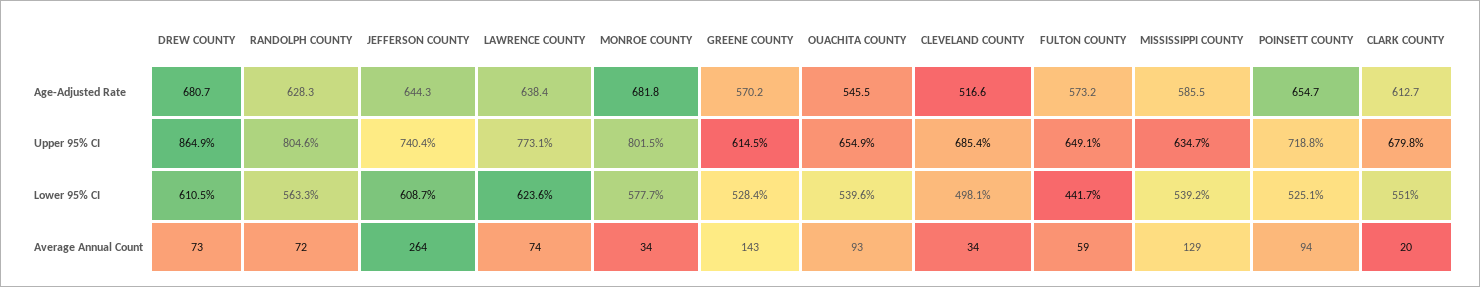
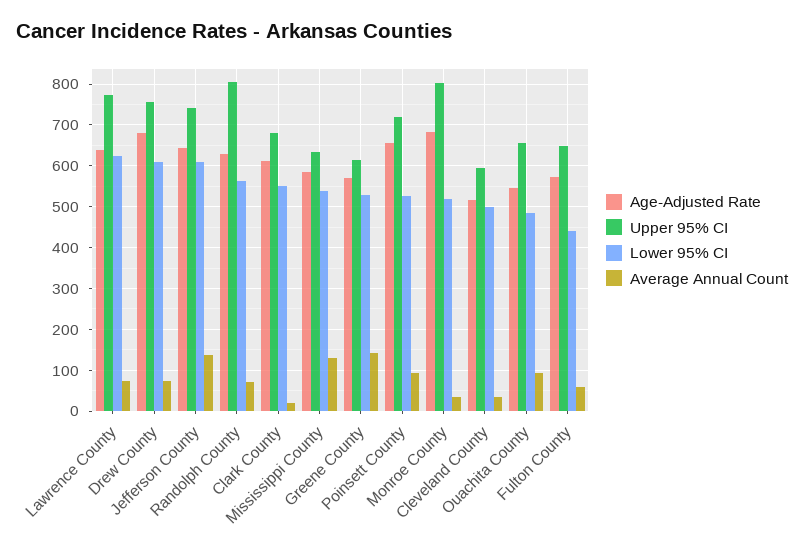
  {
    "Age-Adjusted Rate": {
      "DREW COUNTY": 680.7,
      "RANDOLPH COUNTY": 628.3,
      "JEFFERSON COUNTY": 644.3,
      "LAWRENCE COUNTY": 638.4,
      "MONROE COUNTY": 681.8,
      "GREENE COUNTY": 570.2,
      "OUACHITA COUNTY": 545.5,
      "CLEVELAND COUNTY": 516.6,
      "FULTON COUNTY": 573.2,
      "MISSISSIPPI COUNTY": 585.5,
      "POINSETT COUNTY": 654.7,
      "CLARK COUNTY": 612.7
    },
    "Upper 95% CI": {
-     "DREW COUNTY": 864.9,
+     "DREW COUNTY": 760,
      "RANDOLPH COUNTY": 804.6,
      "JEFFERSON COUNTY": 740.4,
      "LAWRENCE COUNTY": 773.1,
      "MONROE COUNTY": 801.5,
      "GREENE COUNTY": 614.5,
      "OUACHITA COUNTY": 654.9,
-     "CLEVELAND COUNTY": 685.4,
+     "CLEVELAND COUNTY": 600,
      "FULTON COUNTY": 649.1,
      "MISSISSIPPI COUNTY": 634.7,
      "POINSETT COUNTY": 718.8,
      "CLARK COUNTY": 679.8
    },
    "Lower 95% CI": {
      "DREW COUNTY": 610.5,
      "RANDOLPH COUNTY": 563.3,
      "JEFFERSON COUNTY": 608.7,
      "LAWRENCE COUNTY": 623.6,
-     "MONROE COUNTY": 577.7,
+     "MONROE COUNTY": 520,
      "GREENE COUNTY": 528.4,
-     "OUACHITA COUNTY": 539.6,
+     "OUACHITA COUNTY": 480,
      "CLEVELAND COUNTY": 498.1,
      "FULTON COUNTY": 441.7,
      "MISSISSIPPI COUNTY": 539.2,
      "POINSETT COUNTY": 525.1,
      "CLARK COUNTY": 551
    },
    "Average Annual Count": {
      "DREW COUNTY": 73,
      "RANDOLPH COUNTY": 72,
-     "JEFFERSON COUNTY": 264,
+     "JEFFERSON COUNTY": 140,
      "LAWRENCE COUNTY": 74,
      "MONROE COUNTY": 34,
      "GREENE COUNTY": 143,
      "OUACHITA COUNTY": 93,
      "CLEVELAND COUNTY": 34,
      "FULTON COUNTY": 59,
      "MISSISSIPPI COUNTY": 129,
      "POINSETT COUNTY": 94,
      "CLARK COUNTY": 20
    }
  }

